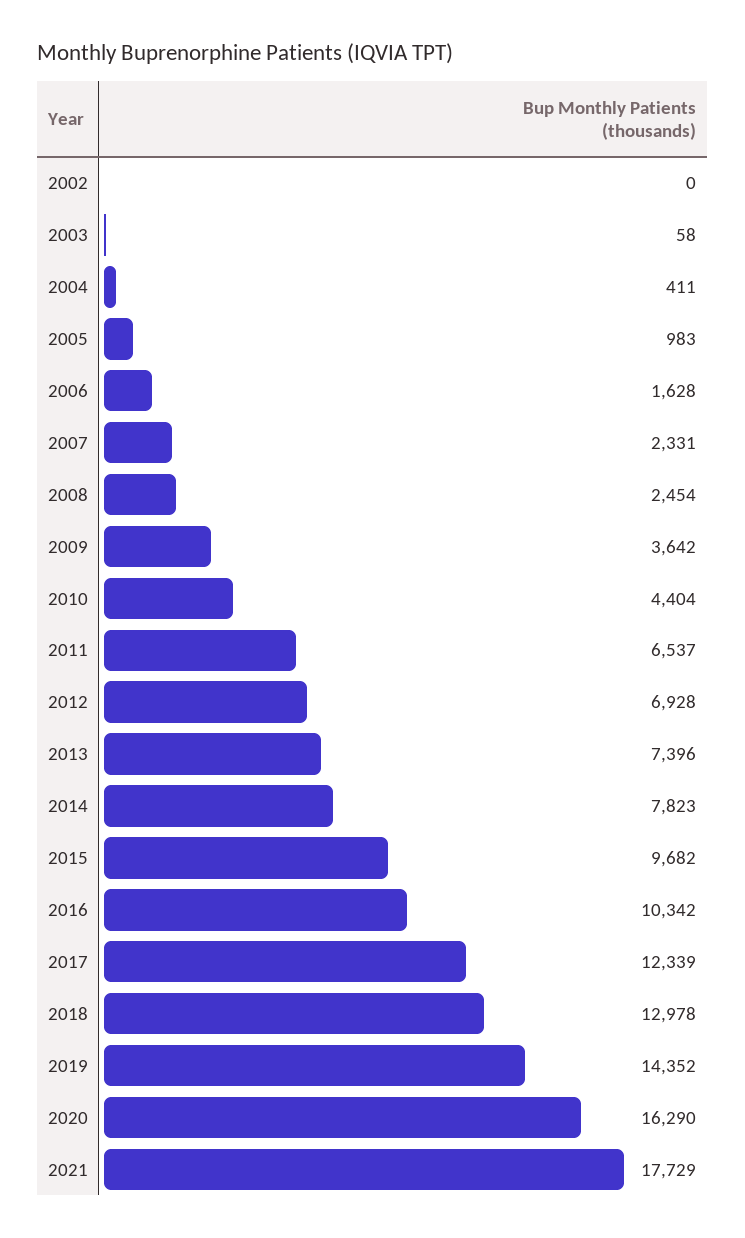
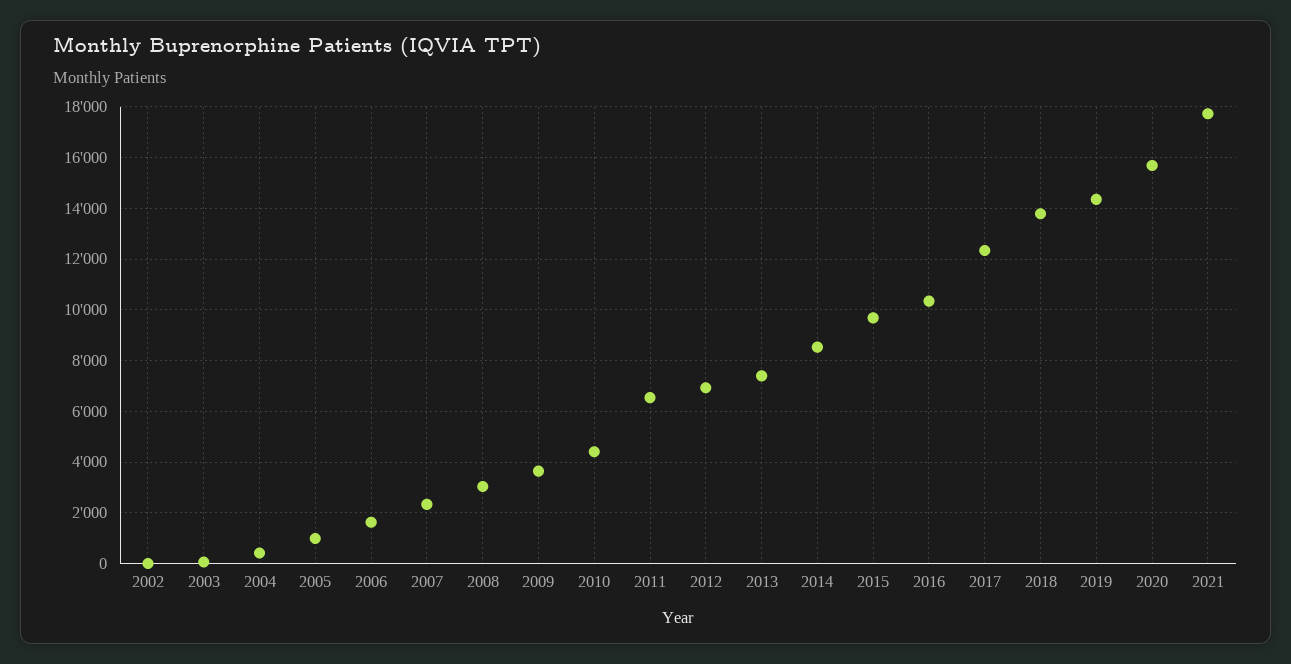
  {
    "2002": 0,
    "2003": 58,
    "2004": 411,
    "2005": 983,
    "2006": 1628,
    "2007": 2331,
-   "2008": 2454,
+   "2008": 3000,
    "2009": 3642,
    "2010": 4404,
    "2011": 6537,
    "2012": 6928,
    "2013": 7396,
-   "2014": 7823,
+   "2014": 8500,
    "2015": 9682,
    "2016": 10342,
    "2017": 12339,
-   "2018": 12978,
+   "2018": 13750,
    "2019": 14352,
-   "2020": 16290,
+   "2020": 15750,
    "2021": 17729
  }

